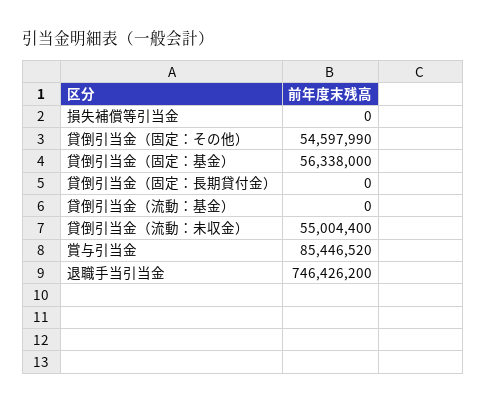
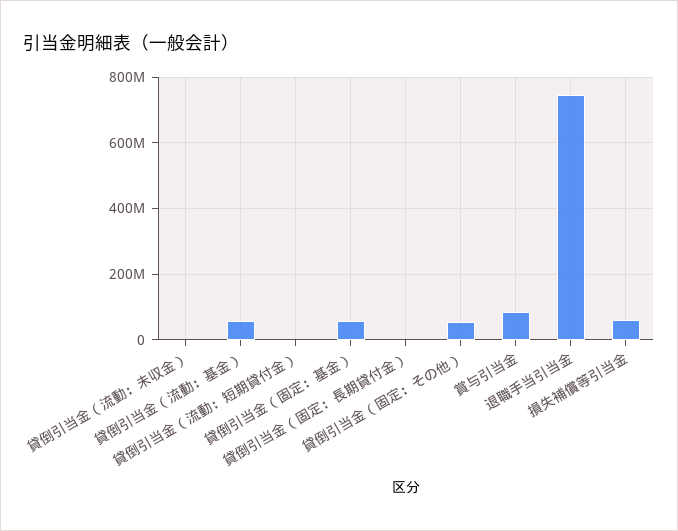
  {
-   "損失補償等引当金": 0,
+   "損失補償等引当金": 60000000,
    "貸倒引当金（固定：その他）": 54597990,
    "貸倒引当金（固定：基金）": 56338000,
    "貸倒引当金（固定：長期貸付金）": 0,
-   "貸倒引当金（流動：基金）": 0,
+   "貸倒引当金（流動：基金）": 60000000,
-   "貸倒引当金（流動：未収金）": 55004400,
+   "貸倒引当金（流動：未収金）": 0,
    "賞与引当金": 85446520,
-   "退職手当引当金": 746426200
+   "退職手当引当金": 746426200,
+   "貸倒引当金（流動：短期貸付金）": 0
  }

